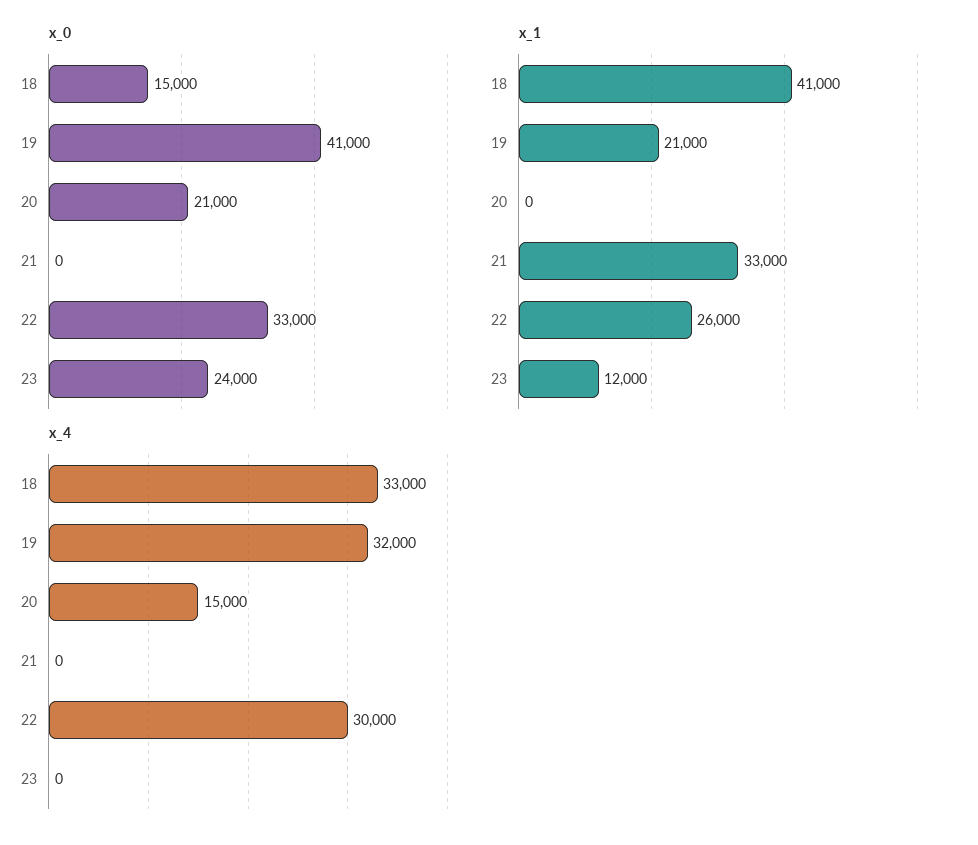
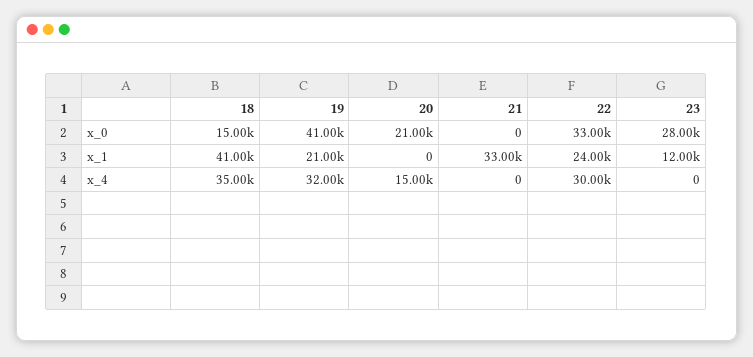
  {
    "x_0": {
      "18": 15000,
      "19": 41000,
      "20": 21000,
      "21": 0,
      "22": 33000,
-     "23": 24000
+     "23": 28000
    },
    "x_1": {
      "18": 41000,
      "19": 21000,
      "20": 0,
      "21": 33000,
-     "22": 26000,
+     "22": 24000,
      "23": 12000
    },
    "x_4": {
-     "18": 33000,
+     "18": 35000,
      "19": 32000,
      "20": 15000,
      "21": 0,
      "22": 30000,
      "23": 0
    }
  }

